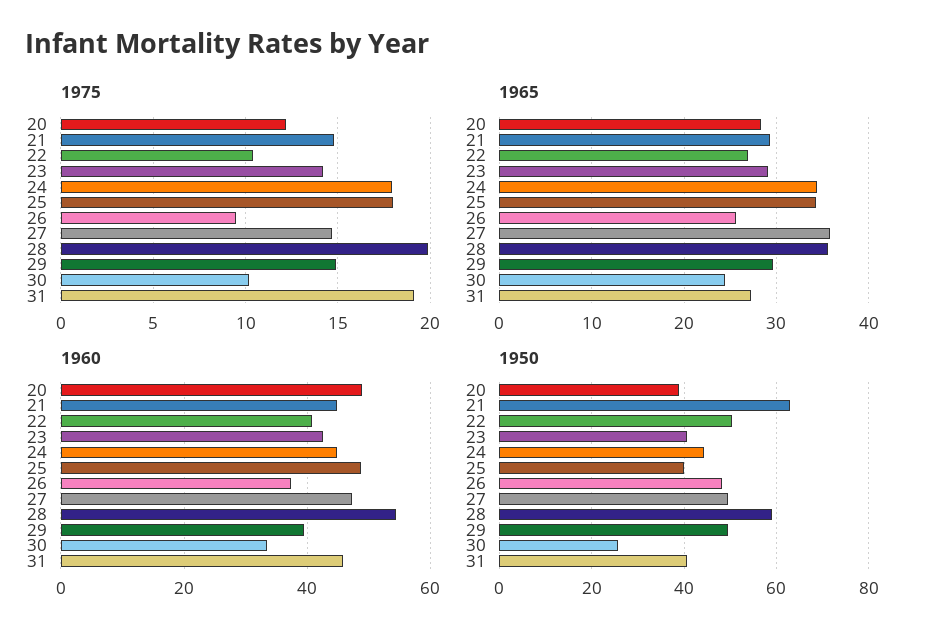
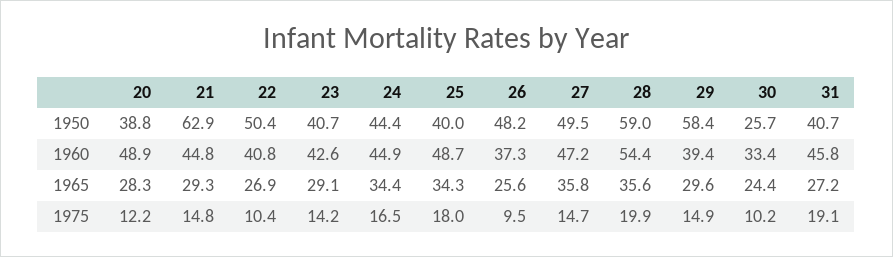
  {
    "1975": {
      "20": 12.2,
      "21": 14.8,
      "22": 10.4,
      "23": 14.2,
-     "24": 18,
+     "24": 16.5,
      "25": 18,
      "26": 9.5,
      "27": 14.7,
      "28": 19.9,
      "29": 14.9,
      "30": 10.2,
      "31": 19.1
    },
    "1965": {
      "20": 28.3,
      "21": 29.3,
      "22": 26.9,
      "23": 29.1,
      "24": 34.4,
      "25": 34.3,
      "26": 25.6,
      "27": 35.8,
      "28": 35.6,
      "29": 29.6,
      "30": 24.4,
      "31": 27.2
    },
    "1960": {
      "20": 48.9,
      "21": 44.8,
      "22": 40.8,
      "23": 42.6,
      "24": 44.9,
      "25": 48.7,
      "26": 37.3,
      "27": 47.2,
      "28": 54.4,
      "29": 39.4,
      "30": 33.4,
      "31": 45.8
    },
    "1950": {
      "20": 38.8,
      "21": 62.9,
      "22": 50.4,
      "23": 40.7,
      "24": 44.4,
      "25": 40,
      "26": 48.2,
      "27": 49.5,
      "28": 59,
-     "29": 50,
+     "29": 58.4,
      "30": 25.7,
      "31": 40.7
    }
  }

